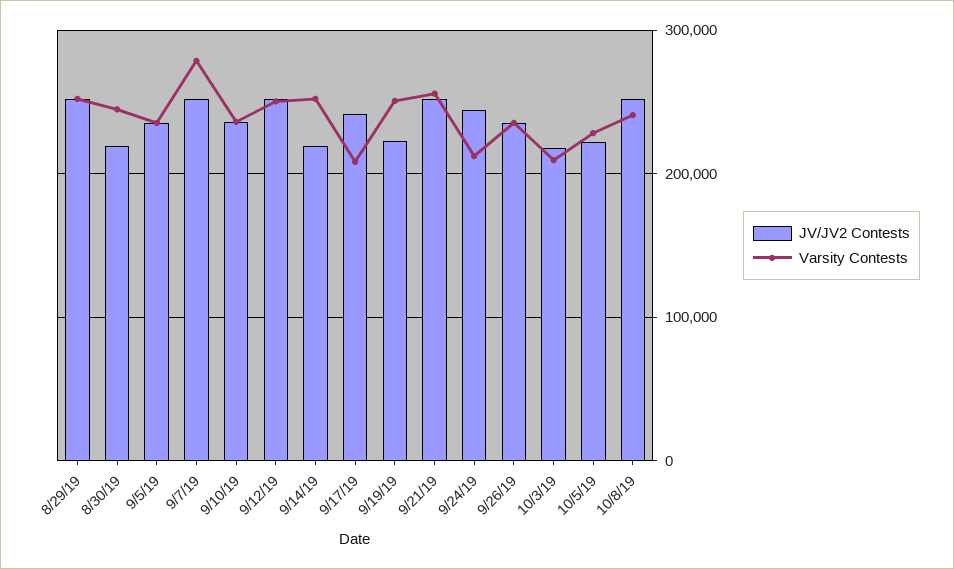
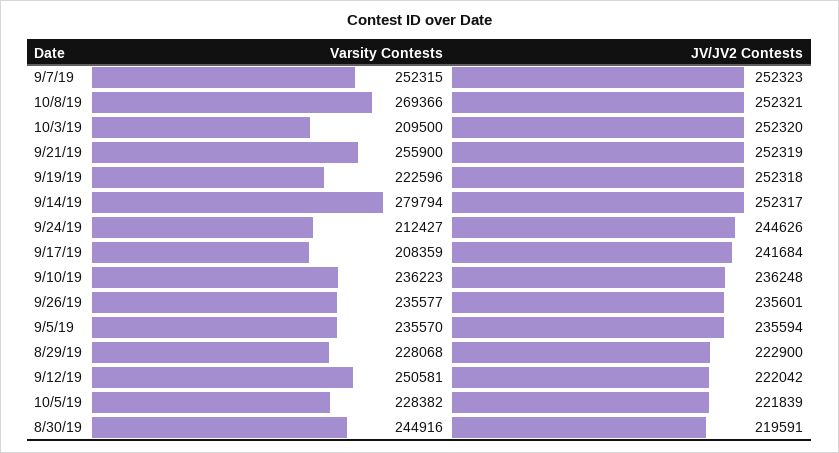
  {
    "JV/JV2 Contests": {
-     "8/29/19": 250000,
+     "8/29/19": 222900,
      "8/30/19": 219591,
      "9/5/19": 235594,
      "9/7/19": 252323,
      "9/10/19": 236248,
-     "9/12/19": 250000,
+     "9/12/19": 222042,
-     "9/14/19": 220000,
+     "9/14/19": 252317,
      "9/17/19": 241684,
-     "9/19/19": 220000,
+     "9/19/19": 252318,
      "9/21/19": 252319,
      "9/24/19": 244626,
      "9/26/19": 235601,
-     "10/3/19": 220000,
+     "10/3/19": 252320,
      "10/5/19": 221839,
      "10/8/19": 252321
    },
    "Varsity Contests": {
-     "8/29/19": 250000,
+     "8/29/19": 228068,
      "8/30/19": 244916,
      "9/5/19": 235570,
-     "9/7/19": 280000,
+     "9/7/19": 252315,
      "9/10/19": 236223,
      "9/12/19": 250581,
-     "9/14/19": 250000,
+     "9/14/19": 279794,
      "9/17/19": 208359,
-     "9/19/19": 250000,
+     "9/19/19": 222596,
      "9/21/19": 255900,
      "9/24/19": 212427,
      "9/26/19": 235577,
      "10/3/19": 209500,
      "10/5/19": 228382,
-     "10/8/19": 240000
+     "10/8/19": 269366
    }
  }

